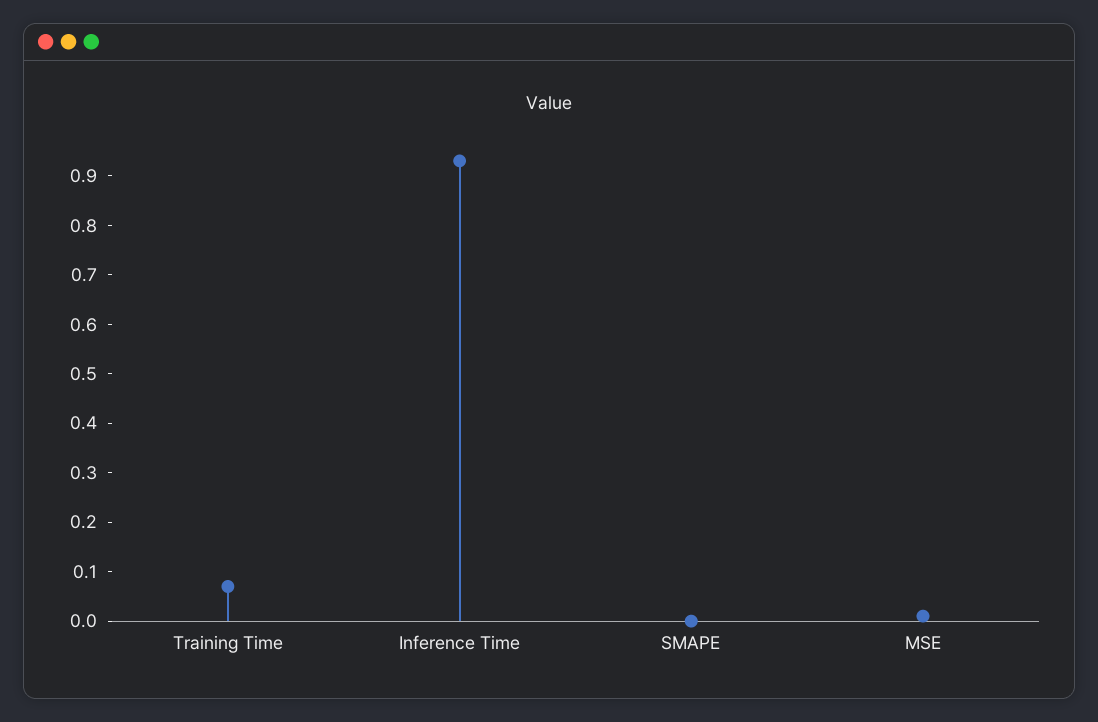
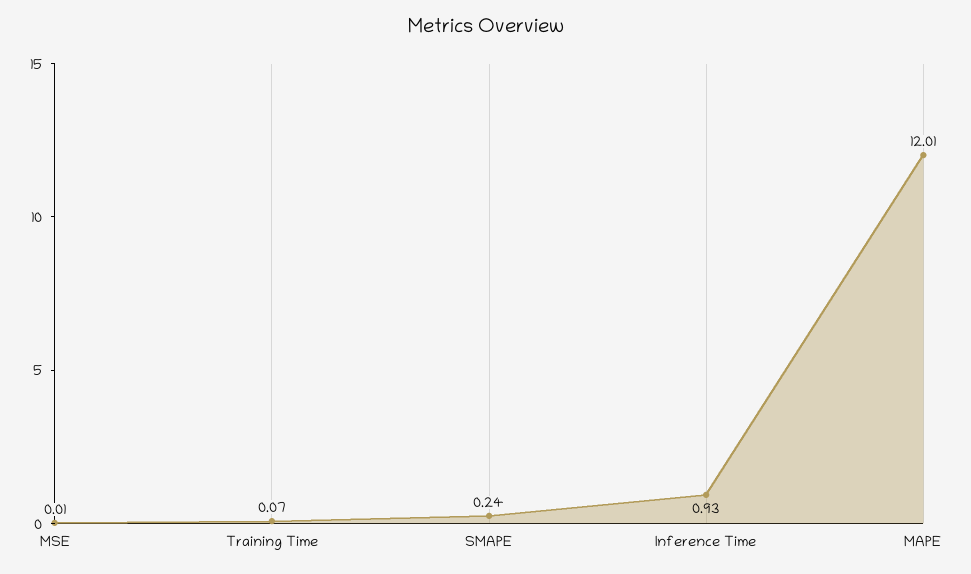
  {
    "Training Time": 0.07,
    "Inference Time": 0.93,
-   "SMAPE": 0,
+   "SMAPE": 0.24,
-   "MSE": 0.01
+   "MSE": 0.01,
+   "MAPE": 12.01
  }

